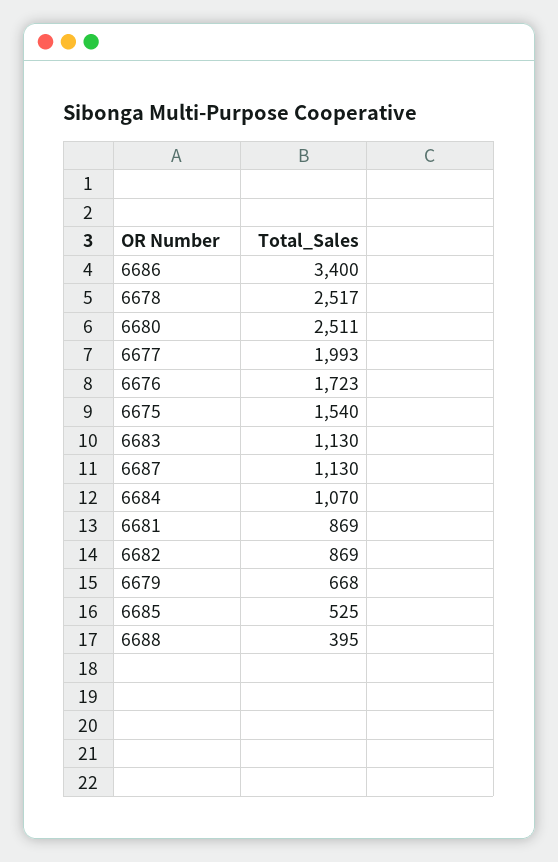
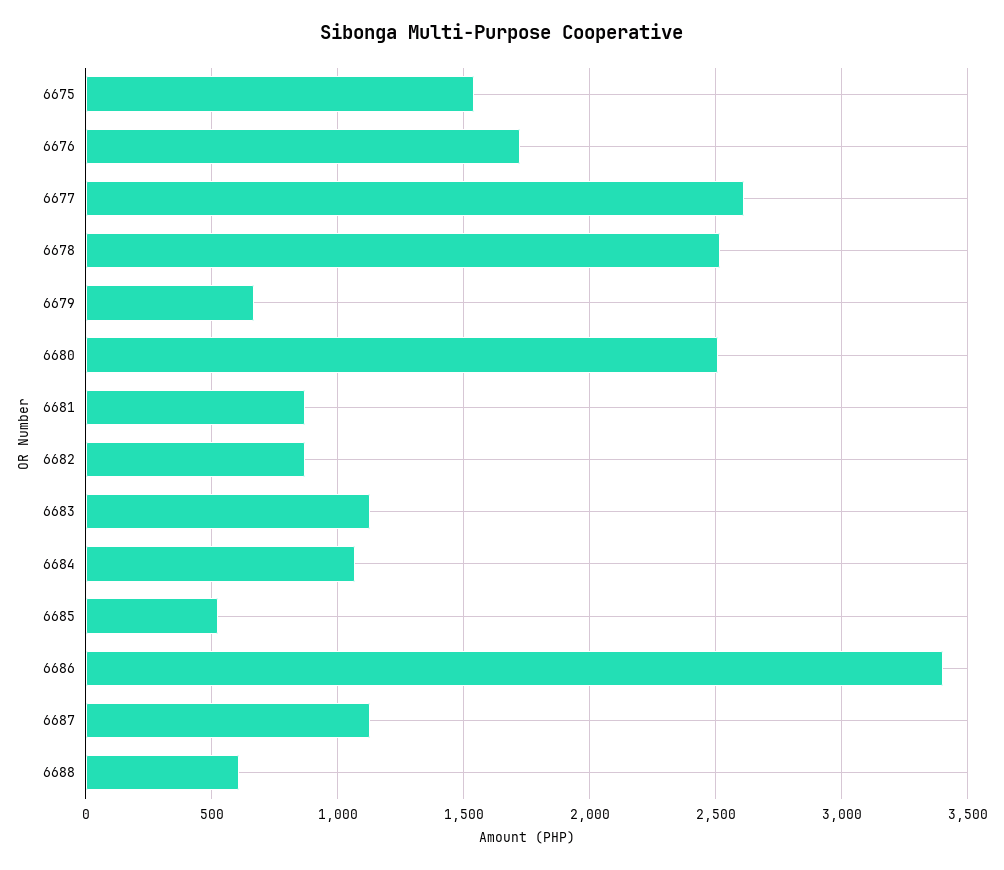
  {
    "6686": 3400,
    "6678": 2517,
    "6680": 2511,
-   "6677": 1993,
+   "6677": 2600,
    "6676": 1723,
    "6675": 1540,
    "6683": 1130,
    "6687": 1130,
    "6684": 1070,
    "6681": 869,
    "6682": 869,
    "6679": 668,
    "6685": 525,
-   "6688": 395
+   "6688": 600
  }

